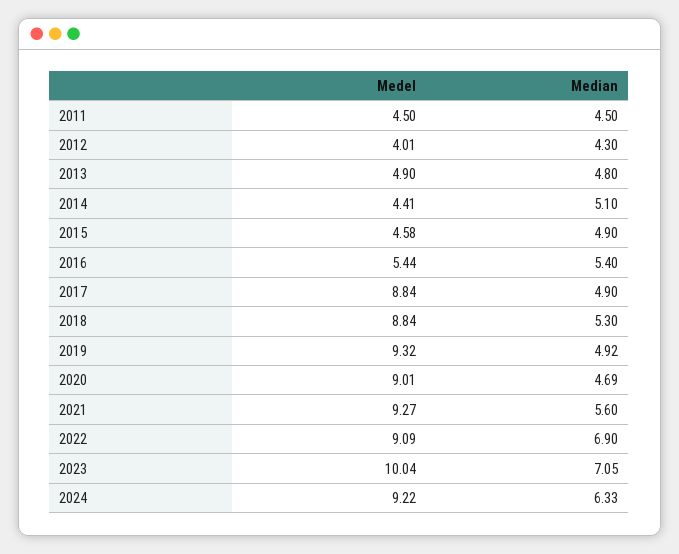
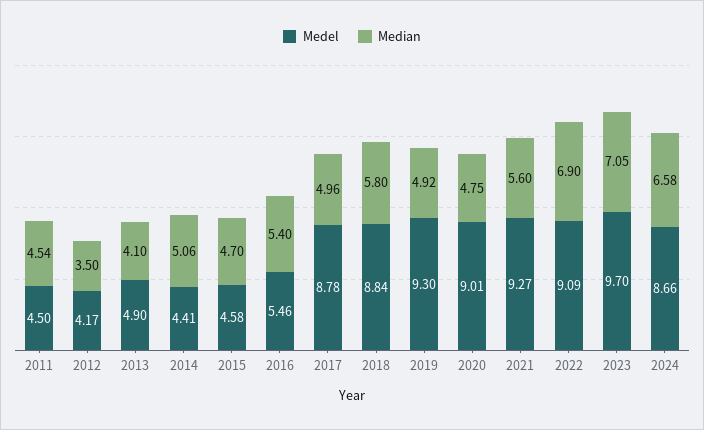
  {
    "Medel": {
      "2011": 4.5,
-     "2012": 4.01,
+     "2012": 4.17,
      "2013": 4.9,
      "2014": 4.41,
      "2015": 4.58,
-     "2016": 5.44,
+     "2016": 5.46,
-     "2017": 8.84,
+     "2017": 8.78,
      "2018": 8.84,
-     "2019": 9.32,
+     "2019": 9.3,
      "2020": 9.01,
      "2021": 9.27,
      "2022": 9.09,
-     "2023": 10.04,
+     "2023": 9.7,
-     "2024": 9.22
+     "2024": 8.66
    },
    "Median": {
-     "2011": 4.5,
+     "2011": 4.54,
-     "2012": 4.3,
+     "2012": 3.5,
-     "2013": 4.8,
+     "2013": 4.1,
-     "2014": 5.1,
+     "2014": 5.06,
-     "2015": 4.9,
+     "2015": 4.7,
      "2016": 5.4,
-     "2017": 4.9,
+     "2017": 4.96,
-     "2018": 5.3,
+     "2018": 5.8,
      "2019": 4.92,
-     "2020": 4.69,
+     "2020": 4.75,
      "2021": 5.6,
      "2022": 6.9,
      "2023": 7.05,
-     "2024": 6.33
+     "2024": 6.58
    }
  }

